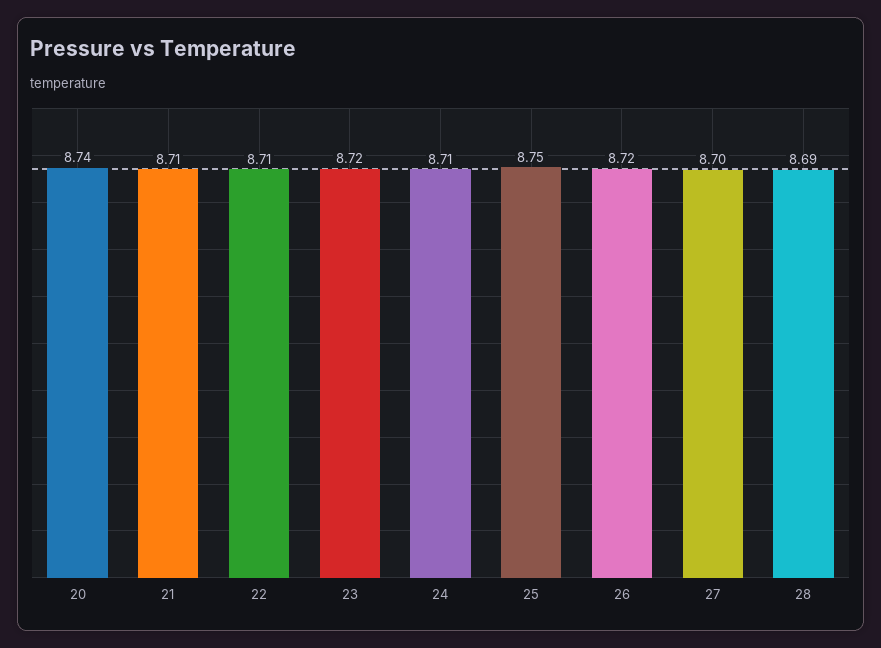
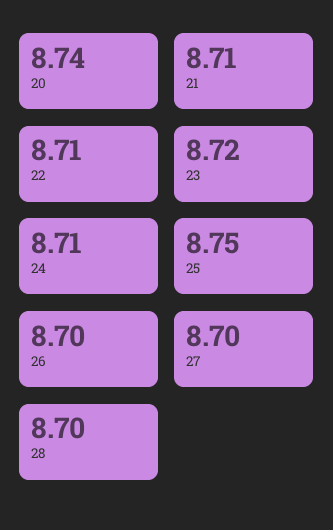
  {
    "20": 8.74,
    "21": 8.71,
    "22": 8.71,
    "23": 8.72,
    "24": 8.71,
    "25": 8.75,
-   "26": 8.72,
+   "26": 8.7,
    "27": 8.7,
-   "28": 8.69
+   "28": 8.7
  }

